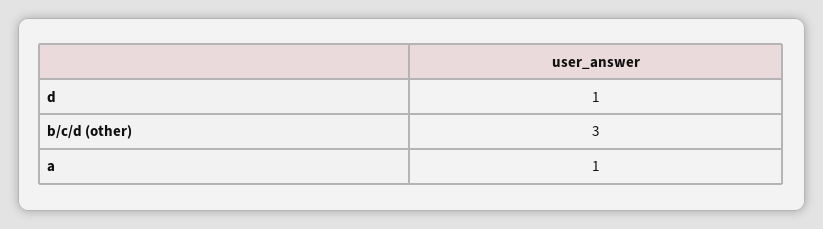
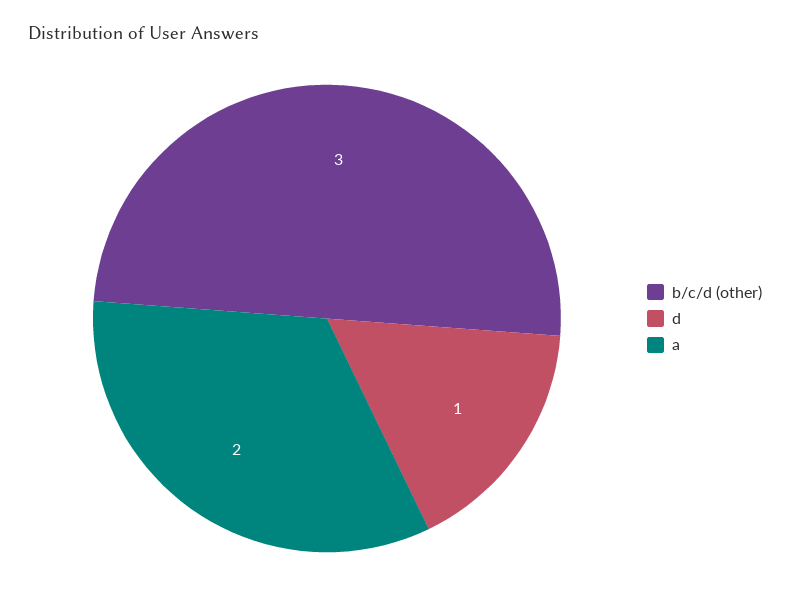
  {
    "d": 1,
    "b/c/d (other)": 3,
-   "a": 1
+   "a": 2
  }

